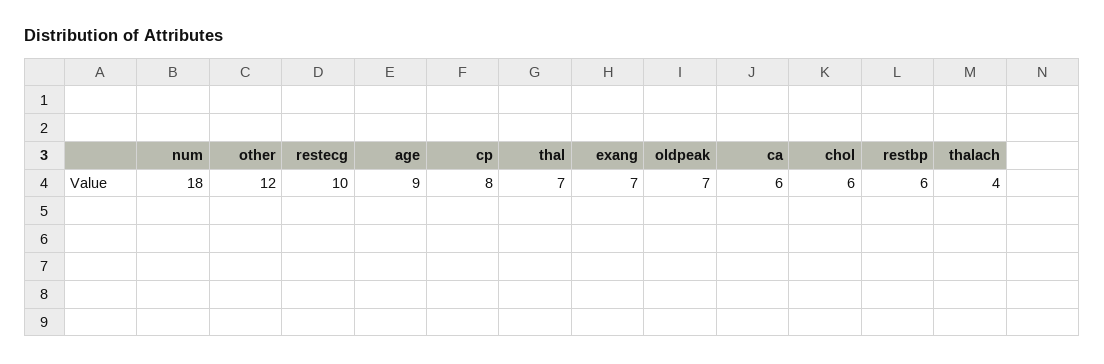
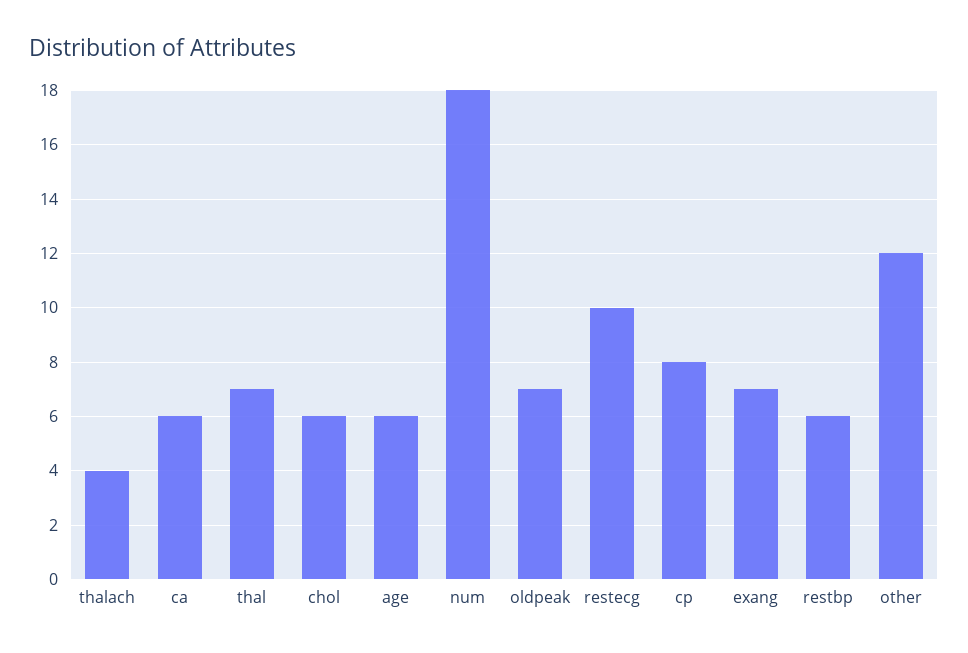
  {
    "num": 18,
    "other": 12,
    "restecg": 10,
-   "age": 9,
+   "age": 6,
    "cp": 8,
    "thal": 7,
    "exang": 7,
    "oldpeak": 7,
    "ca": 6,
    "chol": 6,
    "restbp": 6,
    "thalach": 4
  }

